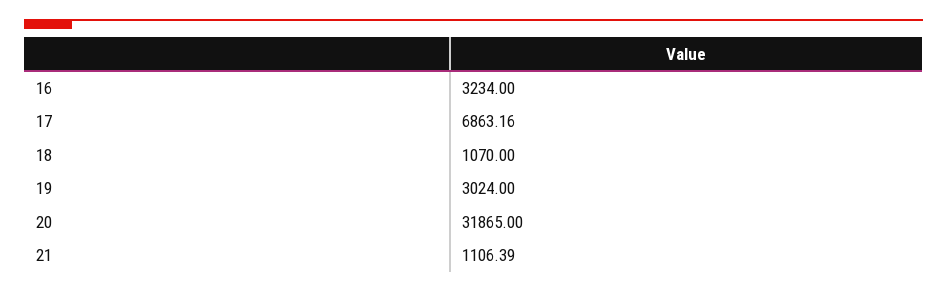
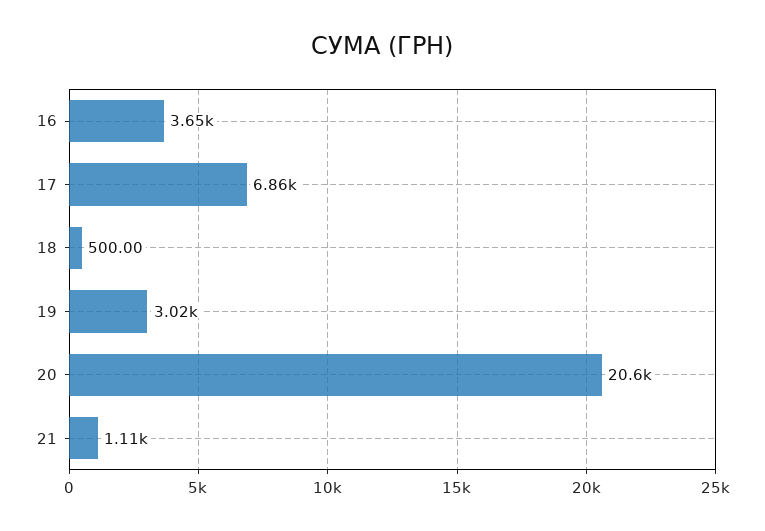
  {
-   "16": 3234,
+   "16": 3650,
    "17": 6863.16,
-   "18": 1070,
+   "18": 500,
    "19": 3024,
-   "20": 31865,
+   "20": 20600,
    "21": 1106.39
  }

